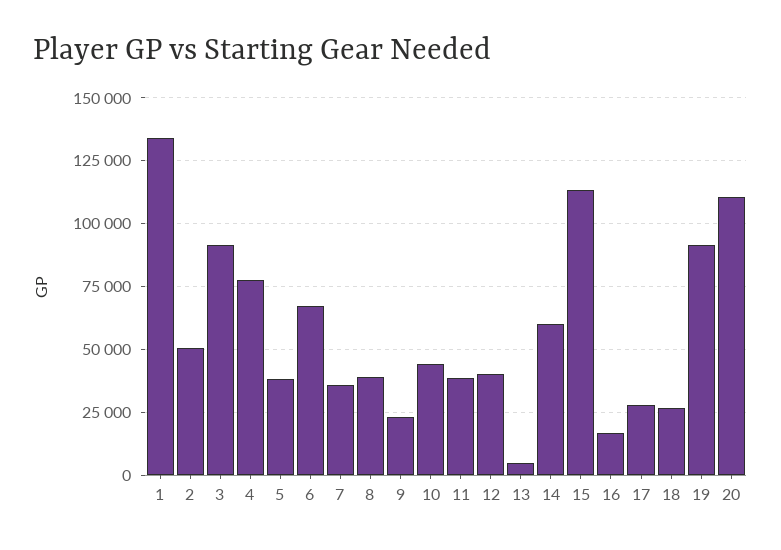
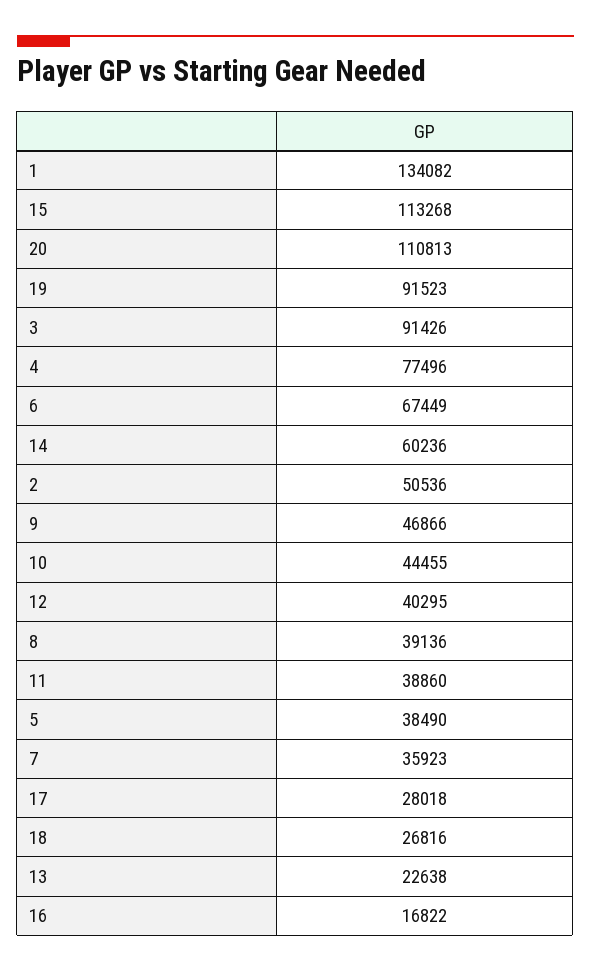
  {
    "1": 134082,
    "2": 50536,
    "3": 91426,
    "4": 77496,
    "5": 38490,
    "6": 67449,
    "7": 35923,
    "8": 39136,
-   "9": 22500,
+   "9": 46866,
    "10": 44455,
    "11": 38860,
    "12": 40295,
-   "13": 5000,
+   "13": 22638,
    "14": 60236,
    "15": 113268,
    "16": 16822,
    "17": 28018,
    "18": 26816,
    "19": 91523,
    "20": 110813
  }

